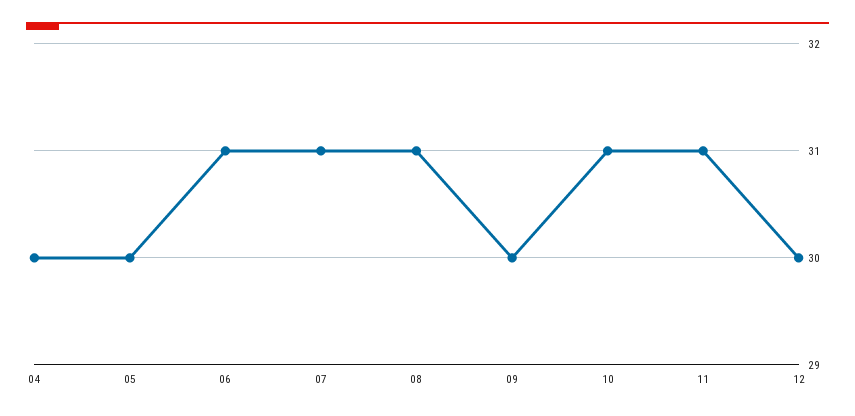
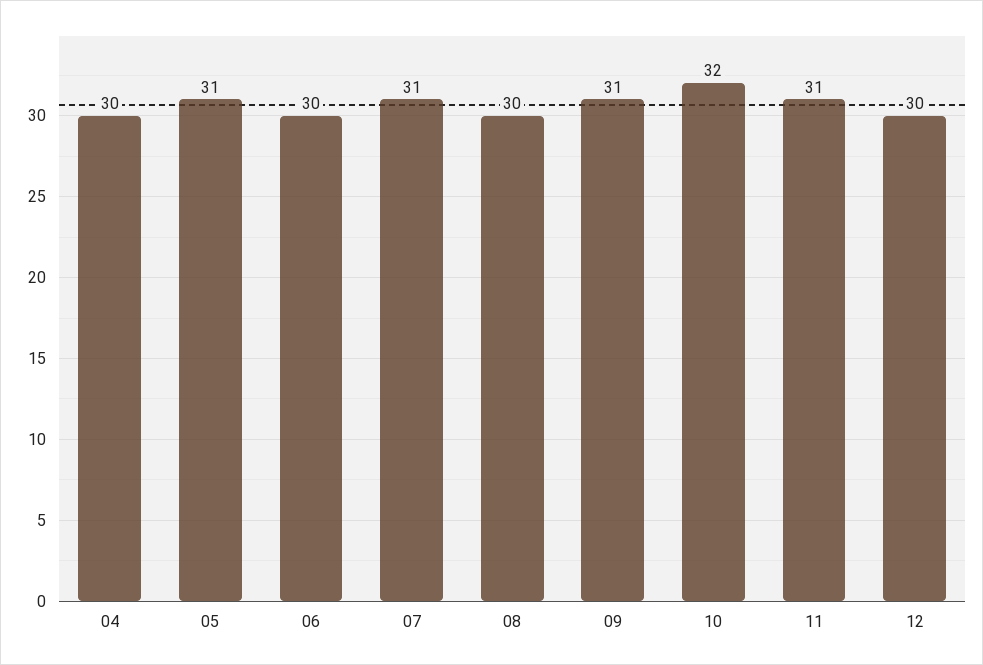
  {
    "04": 30,
-   "05": 30,
+   "05": 31,
-   "06": 31,
+   "06": 30,
    "07": 31,
-   "08": 31,
+   "08": 30,
-   "09": 30,
+   "09": 31,
-   "10": 31,
+   "10": 32,
    "11": 31,
    "12": 30
  }

